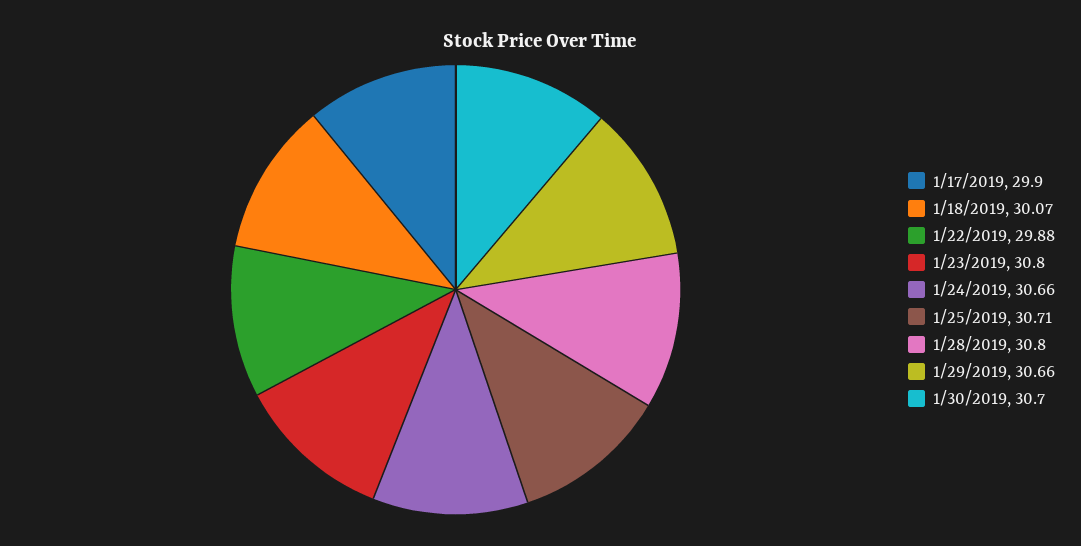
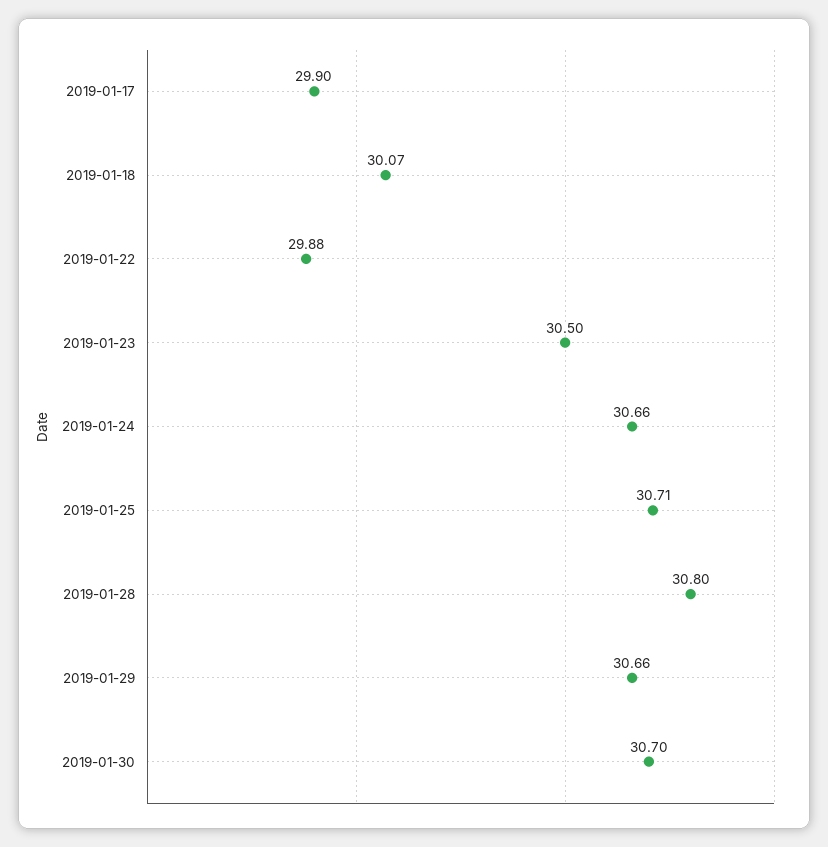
  {
    "1/17/2019": 29.9,
    "1/18/2019": 30.07,
    "1/22/2019": 29.88,
-   "1/23/2019": 30.8,
+   "1/23/2019": 30.5,
    "1/24/2019": 30.66,
    "1/25/2019": 30.71,
    "1/28/2019": 30.8,
    "1/29/2019": 30.66,
    "1/30/2019": 30.7
  }

